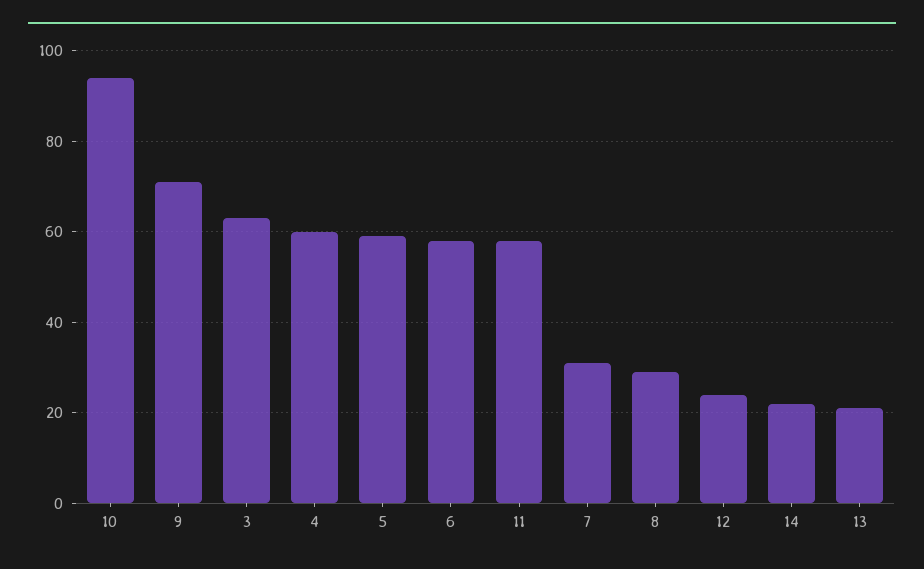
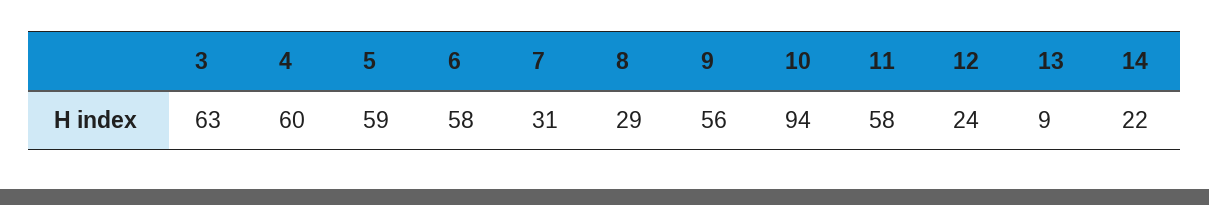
  {
    "10": 94,
-   "9": 70,
+   "9": 56,
    "3": 63,
    "4": 60,
    "5": 59,
    "6": 58,
    "11": 58,
    "7": 31,
    "8": 29,
    "12": 24,
    "14": 22,
-   "13": 20
+   "13": 9
  }

